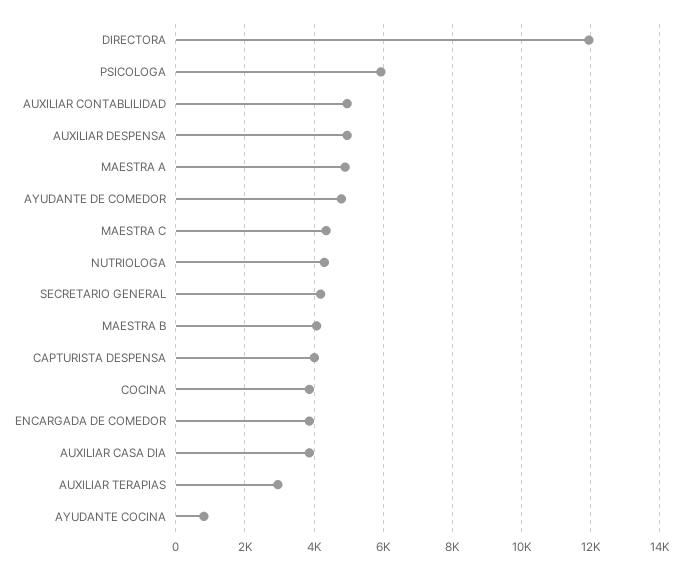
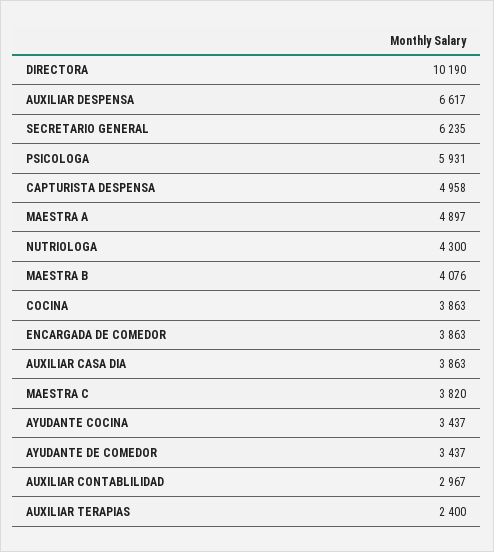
  {
-   "DIRECTORA": 12000,
+   "DIRECTORA": 10190,
    "PSICOLOGA": 5931,
-   "AUXILIAR CONTABLILIDAD": 5000,
+   "AUXILIAR CONTABLILIDAD": 2967,
-   "AUXILIAR DESPENSA": 5000,
+   "AUXILIAR DESPENSA": 6617,
    "MAESTRA A": 4897,
-   "AYUDANTE DE COMEDOR": 4800,
+   "AYUDANTE DE COMEDOR": 3437,
-   "MAESTRA C": 4400,
+   "MAESTRA C": 3820,
    "NUTRIOLOGA": 4300,
-   "SECRETARIO GENERAL": 4200,
+   "SECRETARIO GENERAL": 6235,
    "MAESTRA B": 4076,
-   "CAPTURISTA DESPENSA": 4000,
+   "CAPTURISTA DESPENSA": 4958,
    "COCINA": 3863,
    "ENCARGADA DE COMEDOR": 3863,
    "AUXILIAR CASA DIA": 3863,
-   "AUXILIAR TERAPIAS": 3000,
+   "AUXILIAR TERAPIAS": 2400,
-   "AYUDANTE COCINA": 800
+   "AYUDANTE COCINA": 3437
  }

